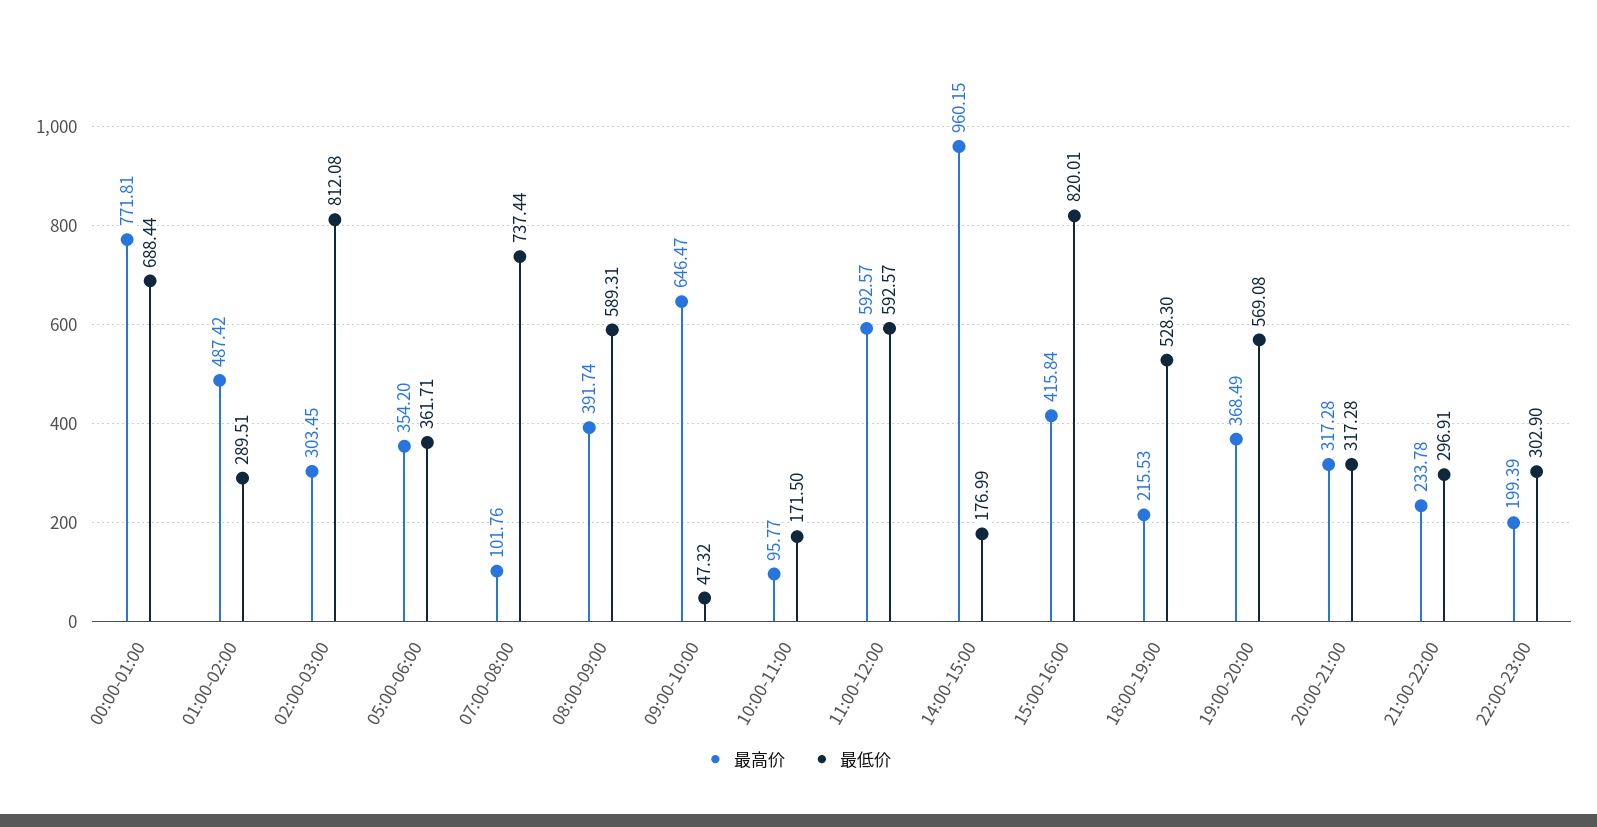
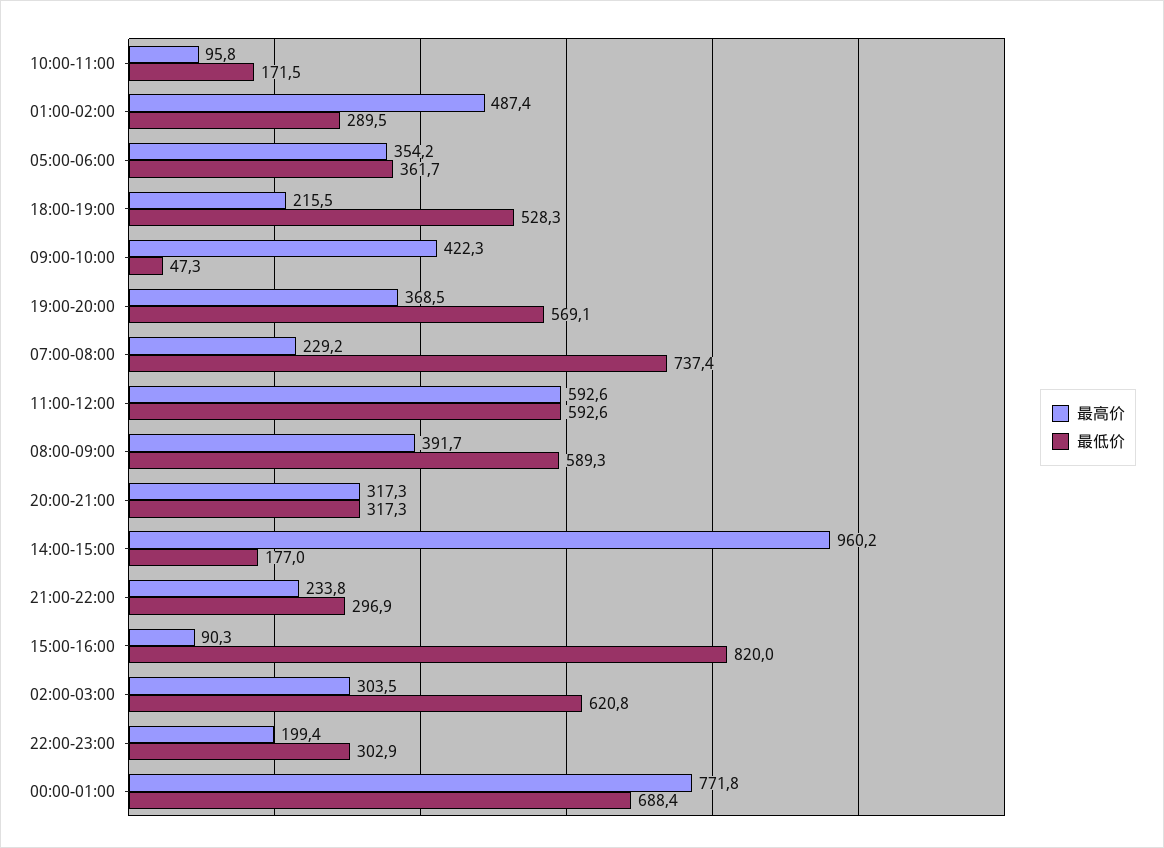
  {
    "最高价": {
      "00:00-01:00": 771.81,
      "01:00-02:00": 487.42,
      "02:00-03:00": 303.45,
      "05:00-06:00": 354.2,
-     "07:00-08:00": 101.76,
+     "07:00-08:00": 229.2,
      "08:00-09:00": 391.74,
-     "09:00-10:00": 646.47,
+     "09:00-10:00": 422.3,
      "10:00-11:00": 95.77,
      "11:00-12:00": 592.57,
      "14:00-15:00": 960.15,
-     "15:00-16:00": 415.84,
+     "15:00-16:00": 90.3,
      "18:00-19:00": 215.53,
      "19:00-20:00": 368.49,
      "20:00-21:00": 317.28,
      "21:00-22:00": 233.78,
      "22:00-23:00": 199.39
    },
    "最低价": {
      "00:00-01:00": 688.44,
      "01:00-02:00": 289.51,
-     "02:00-03:00": 812.08,
+     "02:00-03:00": 620.8,
      "05:00-06:00": 361.71,
      "07:00-08:00": 737.44,
      "08:00-09:00": 589.31,
      "09:00-10:00": 47.32,
      "10:00-11:00": 171.5,
      "11:00-12:00": 592.57,
      "14:00-15:00": 176.99,
      "15:00-16:00": 820.01,
      "18:00-19:00": 528.3,
      "19:00-20:00": 569.08,
      "20:00-21:00": 317.28,
      "21:00-22:00": 296.91,
      "22:00-23:00": 302.9
    }
  }

